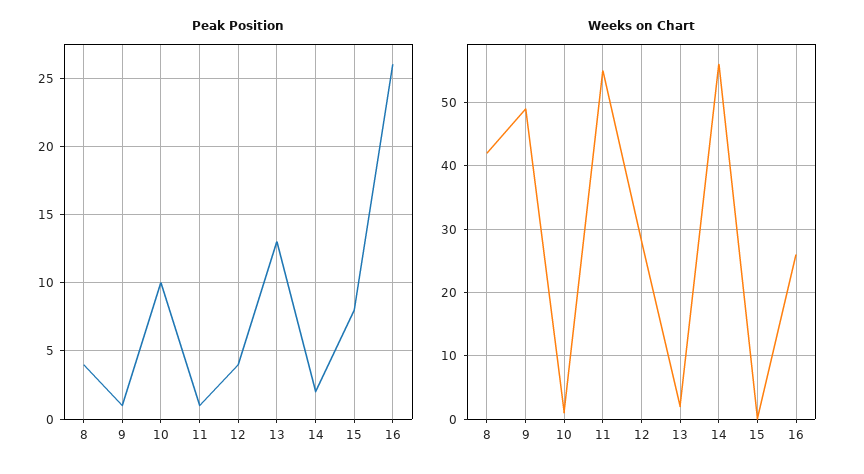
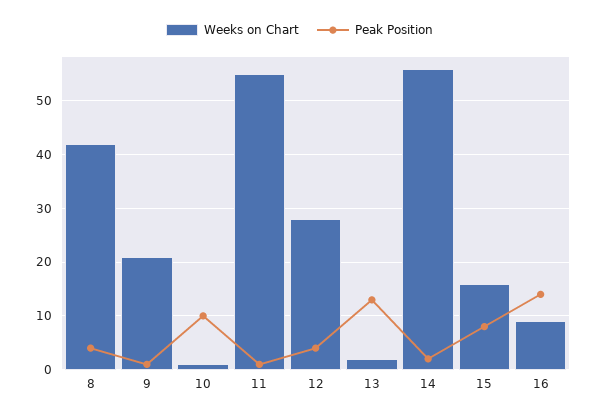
  {
    "Peak Position": {
      "8": 4,
      "9": 1,
      "10": 10,
      "11": 1,
      "12": 4,
      "13": 13,
      "14": 2,
      "15": 8,
-     "16": 26
+     "16": 15
    },
    "Weeks on Chart": {
      "8": 42,
-     "9": 49,
+     "9": 20,
      "10": 1,
      "11": 55,
      "12": 28,
      "13": 2,
      "14": 56,
-     "15": 0,
+     "15": 15,
-     "16": 26
+     "16": 10
    }
  }

